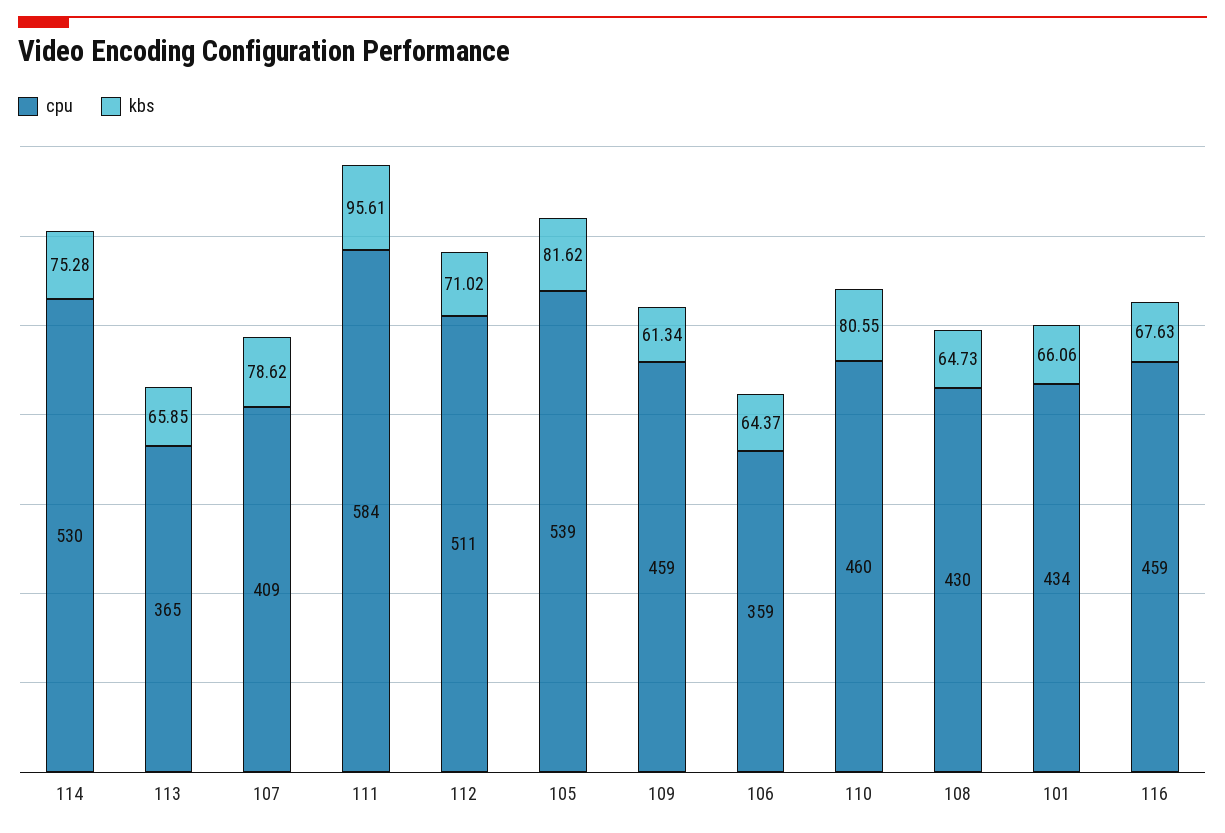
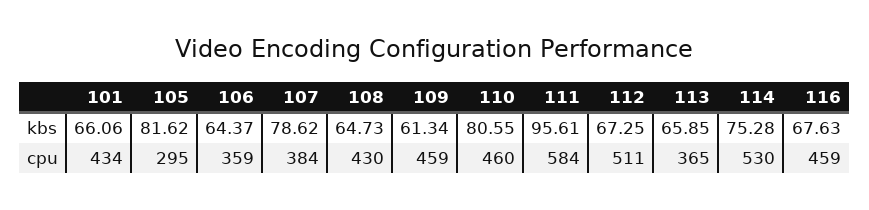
  {
    "cpu": {
      "114": 530,
      "113": 365,
-     "107": 409,
+     "107": 384,
      "111": 584,
      "112": 511,
-     "105": 539,
+     "105": 295,
      "109": 459,
      "106": 359,
      "110": 460,
      "108": 430,
      "101": 434,
      "116": 459
    },
    "kbs": {
      "114": 75.28,
      "113": 65.85,
      "107": 78.62,
      "111": 95.61,
-     "112": 71.02,
+     "112": 67.25,
      "105": 81.62,
      "109": 61.34,
      "106": 64.37,
      "110": 80.55,
      "108": 64.73,
      "101": 66.06,
      "116": 67.63
    }
  }

